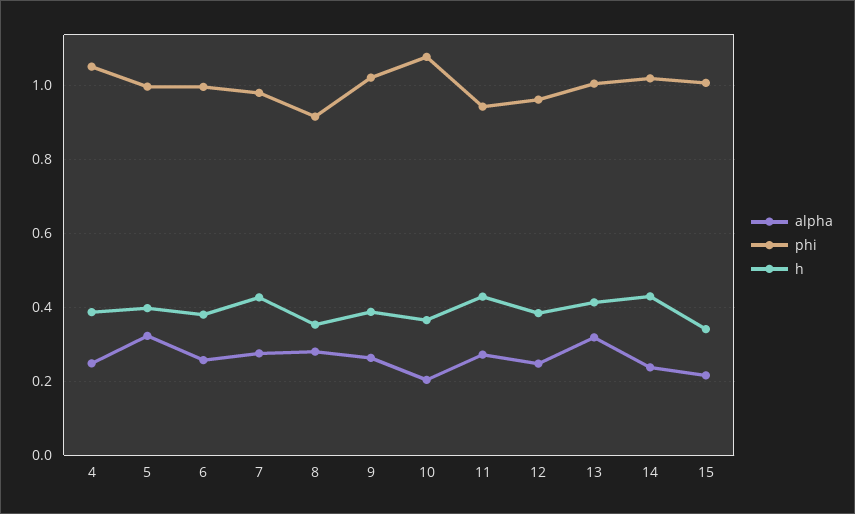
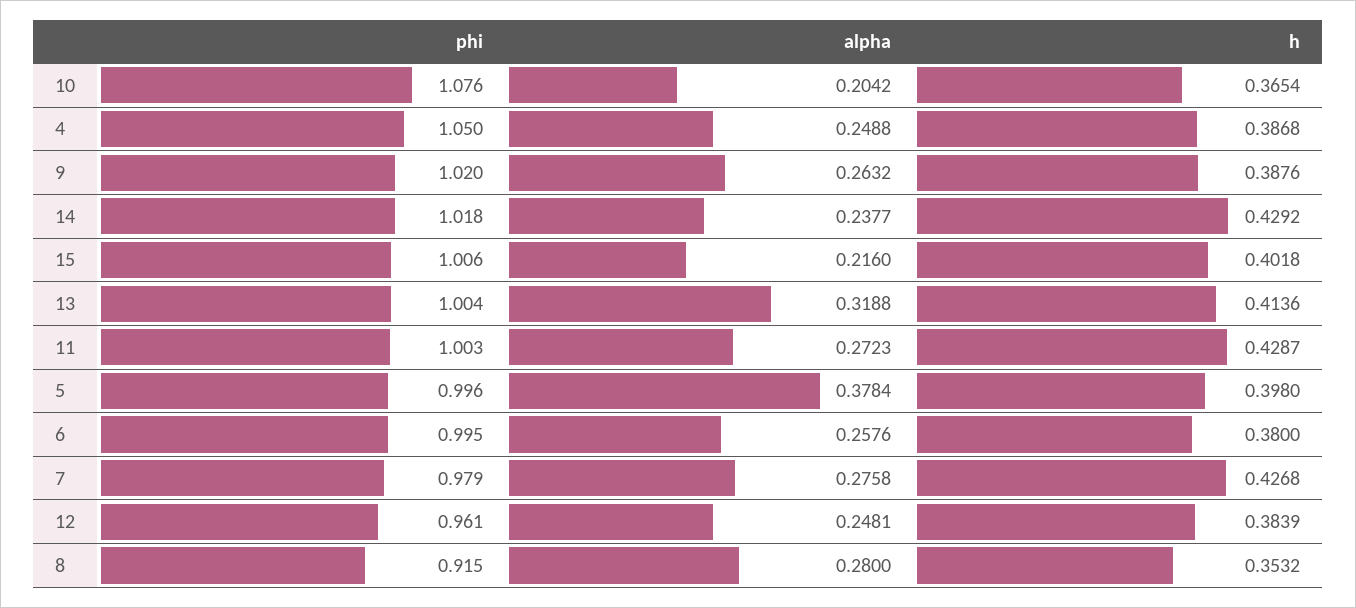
  {
    "alpha": {
      "4": 0.2488,
-     "5": 0.32,
+     "5": 0.3784,
      "6": 0.2576,
      "7": 0.2758,
      "8": 0.28,
      "9": 0.2632,
      "10": 0.2042,
      "11": 0.2723,
      "12": 0.2481,
      "13": 0.3188,
      "14": 0.2377,
      "15": 0.216
    },
    "phi": {
      "4": 1.05,
      "5": 0.996,
      "6": 0.995,
      "7": 0.979,
      "8": 0.915,
      "9": 1.02,
      "10": 1.076,
-     "11": 0.94,
+     "11": 1.003,
      "12": 0.961,
      "13": 1.004,
      "14": 1.018,
      "15": 1.006
    },
    "h": {
      "4": 0.3868,
      "5": 0.398,
      "6": 0.38,
      "7": 0.4268,
      "8": 0.3532,
      "9": 0.3876,
      "10": 0.3654,
      "11": 0.4287,
      "12": 0.3839,
      "13": 0.4136,
      "14": 0.4292,
-     "15": 0.34
+     "15": 0.4018
    }
  }

